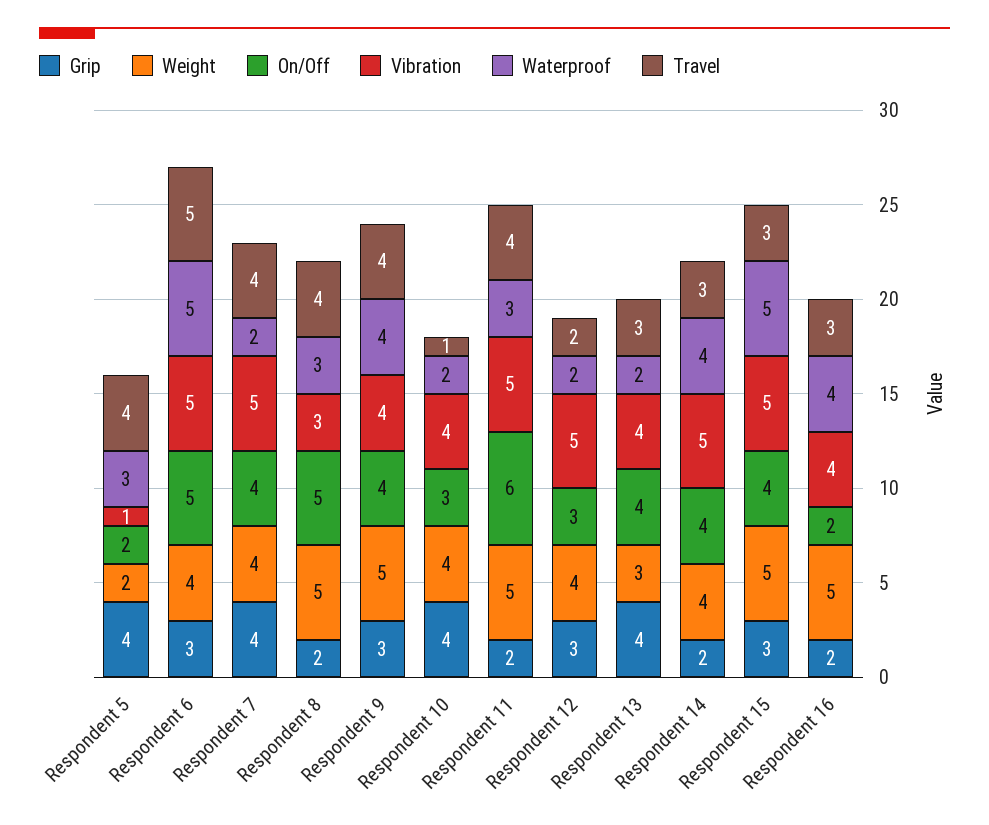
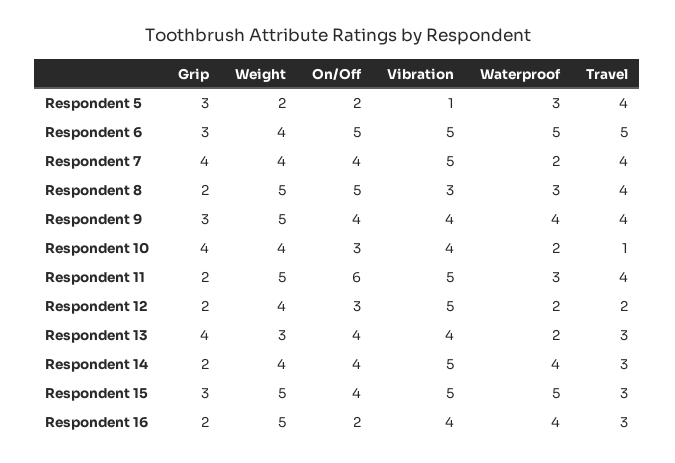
  {
    "Grip": {
-     "Respondent 5": 4,
+     "Respondent 5": 3,
      "Respondent 6": 3,
      "Respondent 7": 4,
      "Respondent 8": 2,
      "Respondent 9": 3,
      "Respondent 10": 4,
      "Respondent 11": 2,
-     "Respondent 12": 3,
+     "Respondent 12": 2,
      "Respondent 13": 4,
      "Respondent 14": 2,
      "Respondent 15": 3,
      "Respondent 16": 2
    },
    "Weight": {
      "Respondent 5": 2,
      "Respondent 6": 4,
      "Respondent 7": 4,
      "Respondent 8": 5,
      "Respondent 9": 5,
      "Respondent 10": 4,
      "Respondent 11": 5,
      "Respondent 12": 4,
      "Respondent 13": 3,
      "Respondent 14": 4,
      "Respondent 15": 5,
      "Respondent 16": 5
    },
    "On/Off": {
      "Respondent 5": 2,
      "Respondent 6": 5,
      "Respondent 7": 4,
      "Respondent 8": 5,
      "Respondent 9": 4,
      "Respondent 10": 3,
      "Respondent 11": 6,
      "Respondent 12": 3,
      "Respondent 13": 4,
      "Respondent 14": 4,
      "Respondent 15": 4,
      "Respondent 16": 2
    },
    "Vibration": {
      "Respondent 5": 1,
      "Respondent 6": 5,
      "Respondent 7": 5,
      "Respondent 8": 3,
      "Respondent 9": 4,
      "Respondent 10": 4,
      "Respondent 11": 5,
      "Respondent 12": 5,
      "Respondent 13": 4,
      "Respondent 14": 5,
      "Respondent 15": 5,
      "Respondent 16": 4
    },
    "Waterproof": {
      "Respondent 5": 3,
      "Respondent 6": 5,
      "Respondent 7": 2,
      "Respondent 8": 3,
      "Respondent 9": 4,
      "Respondent 10": 2,
      "Respondent 11": 3,
      "Respondent 12": 2,
      "Respondent 13": 2,
      "Respondent 14": 4,
      "Respondent 15": 5,
      "Respondent 16": 4
    },
    "Travel": {
      "Respondent 5": 4,
      "Respondent 6": 5,
      "Respondent 7": 4,
      "Respondent 8": 4,
      "Respondent 9": 4,
      "Respondent 10": 1,
      "Respondent 11": 4,
      "Respondent 12": 2,
      "Respondent 13": 3,
      "Respondent 14": 3,
      "Respondent 15": 3,
      "Respondent 16": 3
    }
  }

